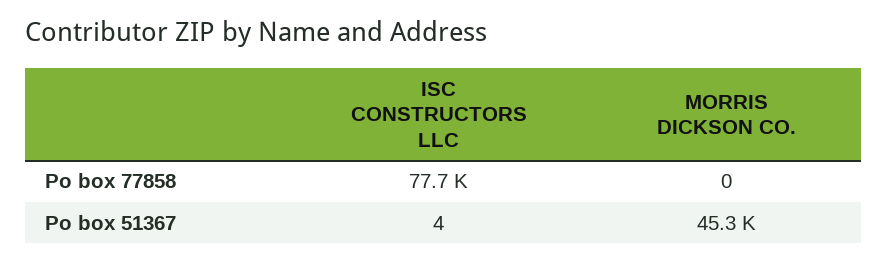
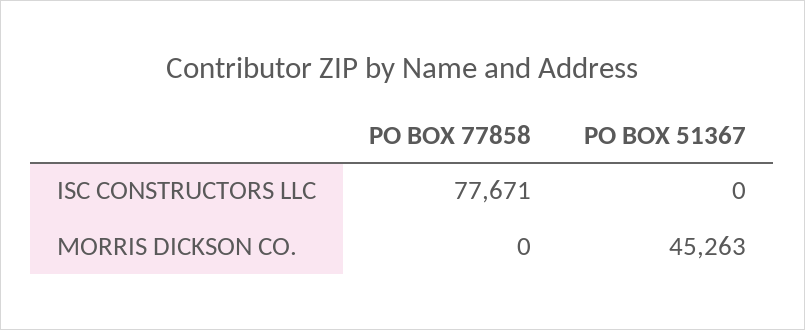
  {
    "ISC CONSTRUCTORS LLC": {
      "Po box 77858": 77671,
-     "Po box 51367": 4
+     "Po box 51367": 0
    },
    "MORRIS DICKSON CO.": {
      "Po box 77858": 0,
      "Po box 51367": 45263
    }
  }

